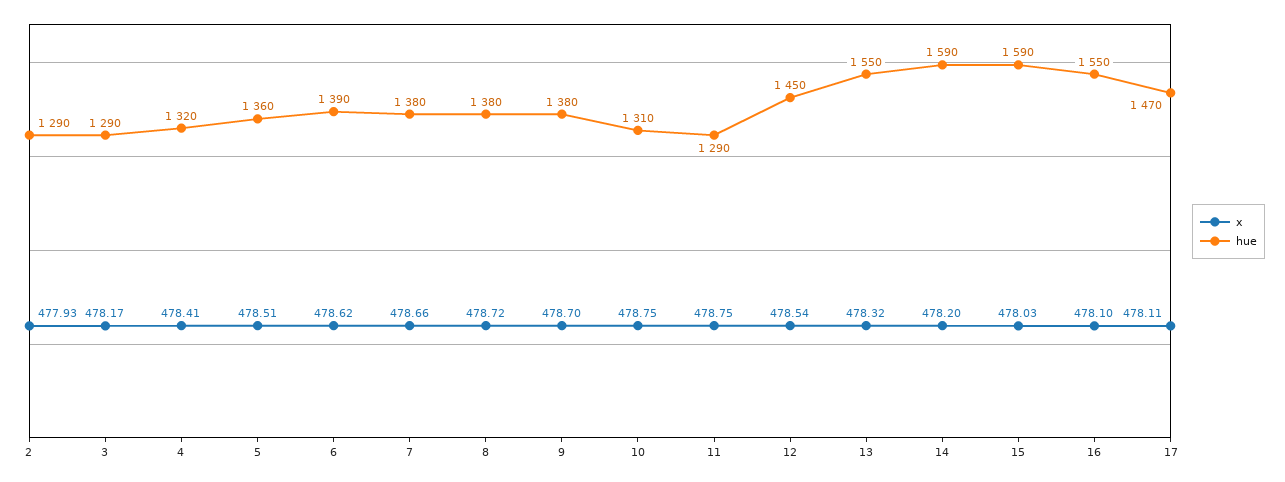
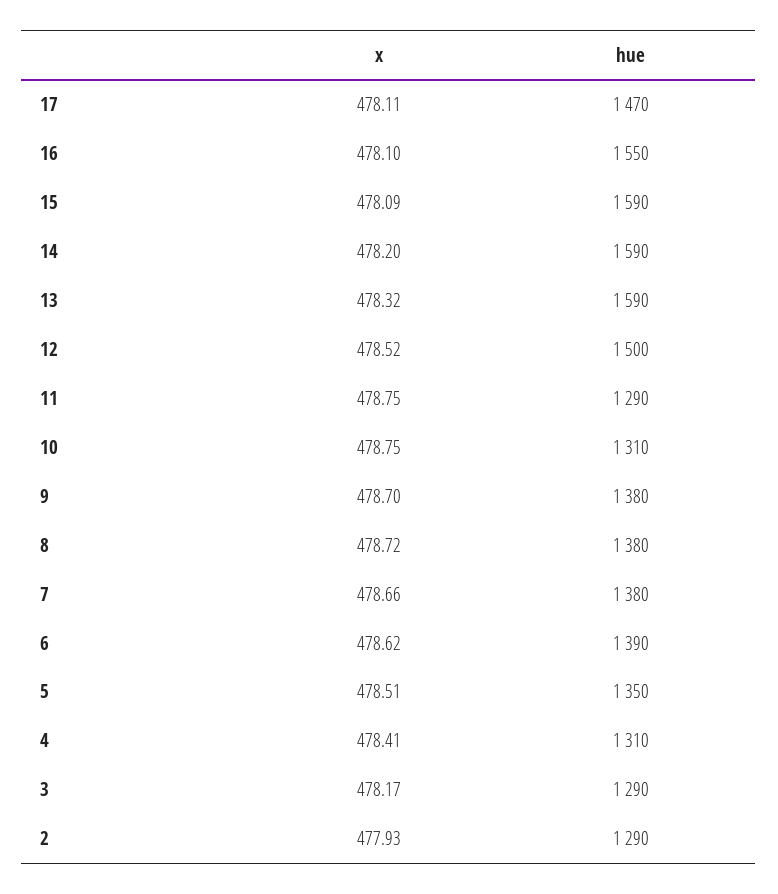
  {
    "x": {
      "2": 477.93,
      "3": 478.17,
      "4": 478.41,
      "5": 478.51,
      "6": 478.62,
      "7": 478.66,
      "8": 478.72,
      "9": 478.7,
      "10": 478.75,
      "11": 478.75,
-     "12": 478.54,
+     "12": 478.52,
      "13": 478.32,
      "14": 478.2,
-     "15": 478.03,
+     "15": 478.09,
      "16": 478.1,
      "17": 478.11
    },
    "hue": {
      "2": 1290,
      "3": 1290,
-     "4": 1320,
+     "4": 1310,
-     "5": 1360,
+     "5": 1350,
      "6": 1390,
      "7": 1380,
      "8": 1380,
      "9": 1380,
      "10": 1310,
      "11": 1290,
-     "12": 1450,
+     "12": 1500,
-     "13": 1550,
+     "13": 1590,
      "14": 1590,
      "15": 1590,
      "16": 1550,
      "17": 1470
    }
  }

